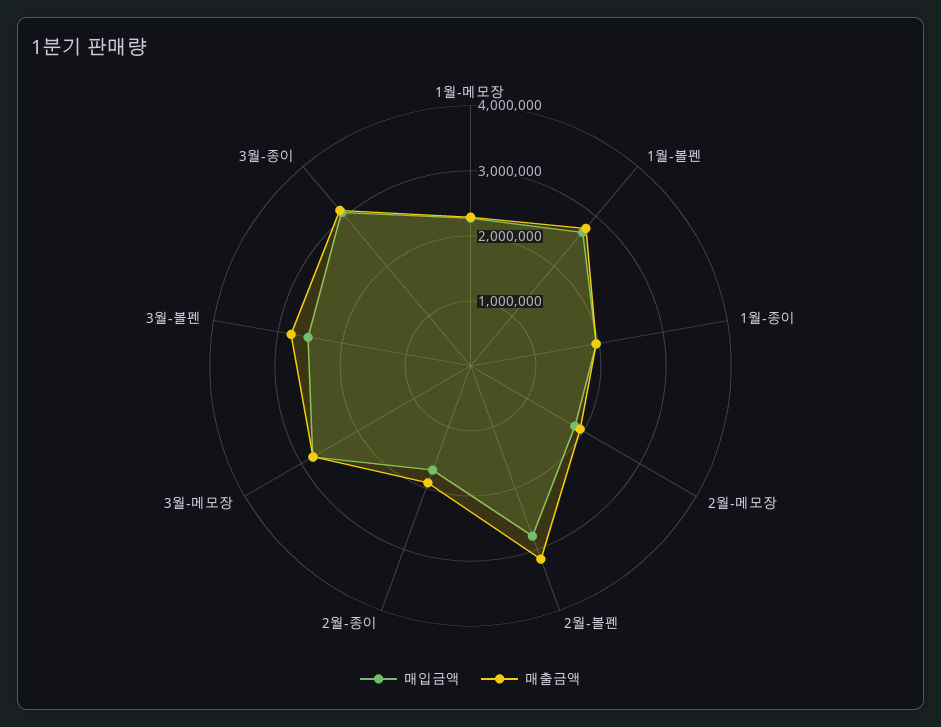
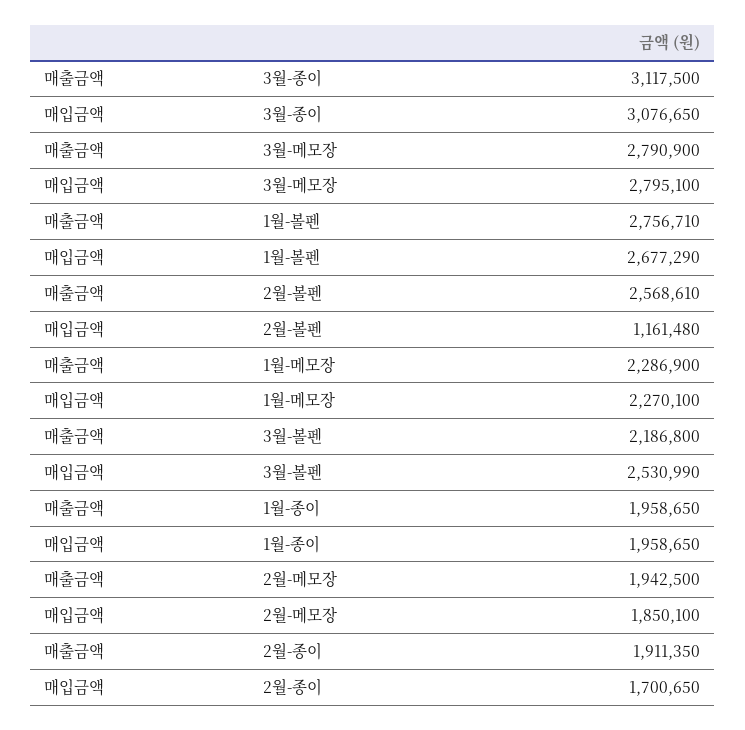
  {
    "매입금액": {
      "1월-메모장": 2270100,
      "1월-볼펜": 2677290,
      "1월-종이": 1958650,
      "2월-메모장": 1850100,
-     "2월-볼펜": 2800000,
+     "2월-볼펜": 1161480,
      "2월-종이": 1700650,
      "3월-메모장": 2795100,
      "3월-볼펜": 2530990,
      "3월-종이": 3076650
    },
    "매출금액": {
      "1월-메모장": 2286900,
      "1월-볼펜": 2756710,
      "1월-종이": 1958650,
      "2월-메모장": 1942500,
-     "2월-볼펜": 3200000,
+     "2월-볼펜": 2568610,
      "2월-종이": 1911350,
      "3월-메모장": 2790900,
-     "3월-볼펜": 2800000,
+     "3월-볼펜": 2186800,
      "3월-종이": 3117500
    }
  }

